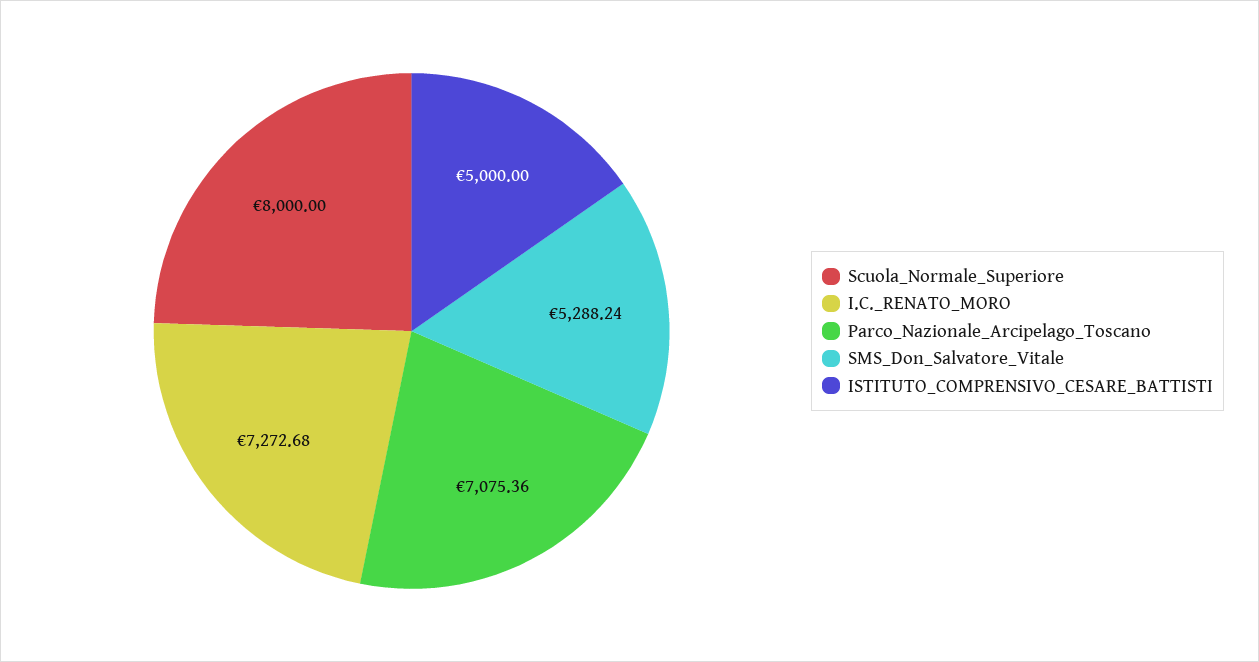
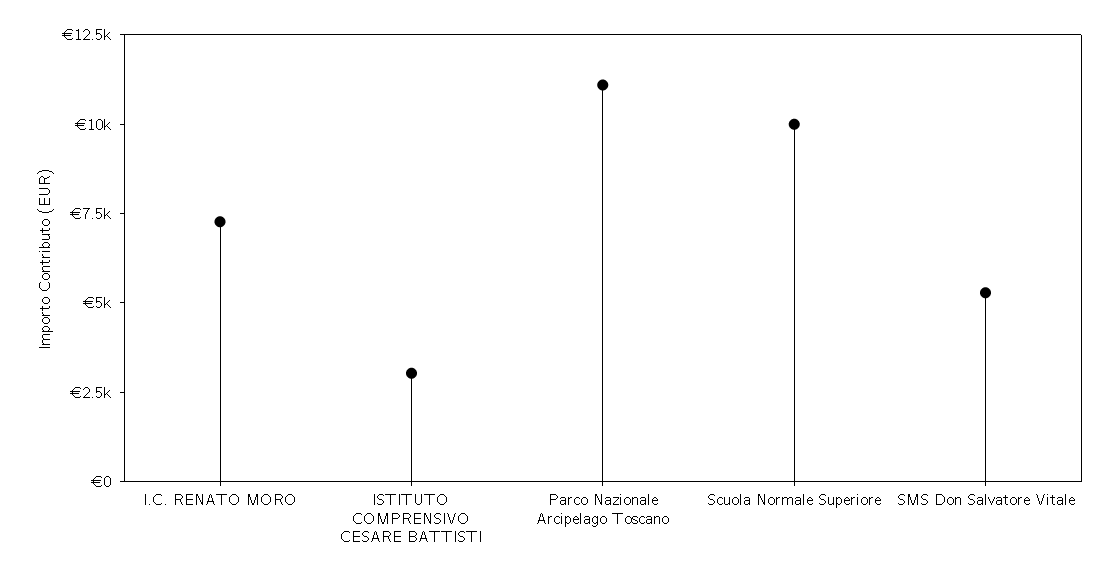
  {
-   "Scuola_Normale_Superiore": 8000,
+   "Scuola_Normale_Superiore": 10000,
    "I.C._RENATO_MORO": 7272.68,
-   "Parco_Nazionale_Arcipelago_Toscano": 7075.36,
+   "Parco_Nazionale_Arcipelago_Toscano": 11000,
    "SMS_Don_Salvatore_Vitale": 5288.24,
-   "ISTITUTO_COMPRENSIVO_CESARE_BATTISTI": 5000
+   "ISTITUTO_COMPRENSIVO_CESARE_BATTISTI": 3000
  }

